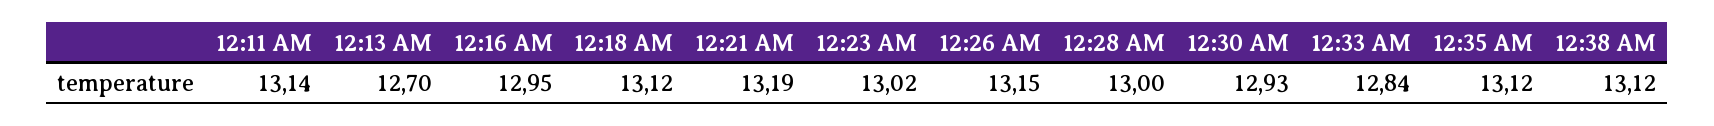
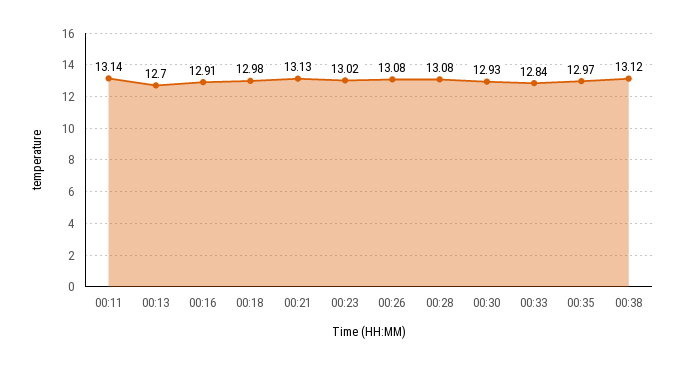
  {
    "12:11 AM": 13.14,
    "12:13 AM": 12.7,
-   "12:16 AM": 12.95,
+   "12:16 AM": 12.91,
-   "12:18 AM": 13.12,
+   "12:18 AM": 12.98,
-   "12:21 AM": 13.19,
+   "12:21 AM": 13.13,
    "12:23 AM": 13.02,
-   "12:26 AM": 13.15,
+   "12:26 AM": 13.08,
-   "12:28 AM": 13,
+   "12:28 AM": 13.08,
    "12:30 AM": 12.93,
    "12:33 AM": 12.84,
-   "12:35 AM": 13.12,
+   "12:35 AM": 12.97,
    "12:38 AM": 13.12
  }

